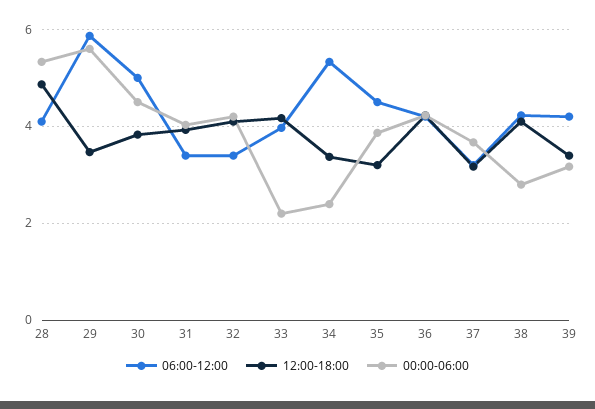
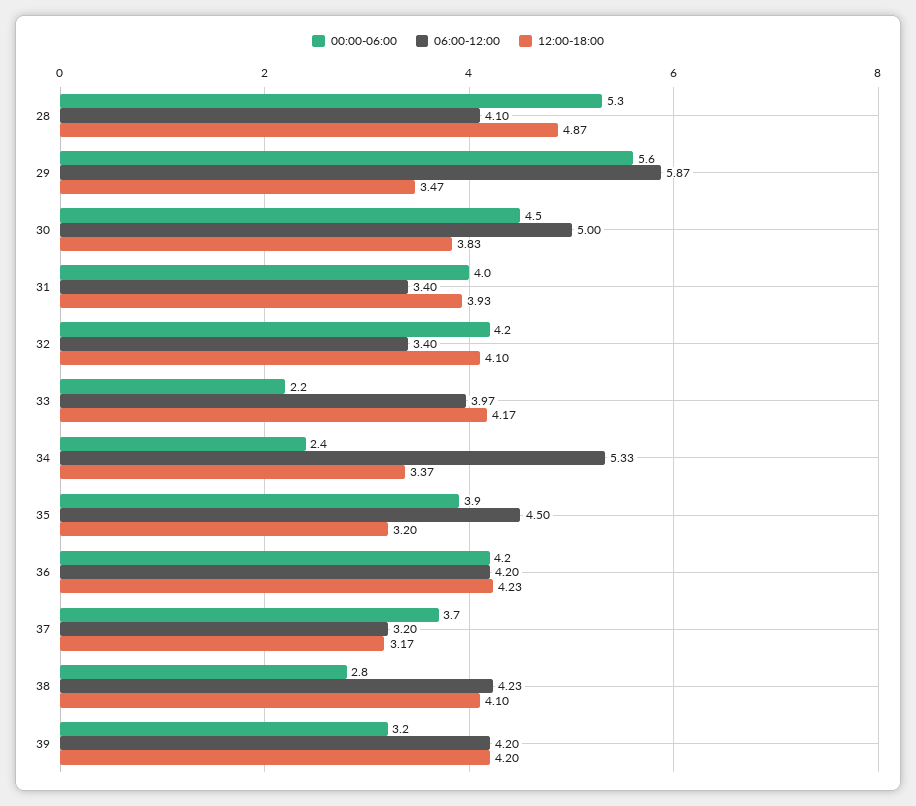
  {
    "06:00-12:00": {
      "28": 4.1,
      "29": 5.87,
      "30": 5,
      "31": 3.4,
      "32": 3.4,
      "33": 3.97,
      "34": 5.33,
      "35": 4.5,
      "36": 4.2,
      "37": 3.2,
      "38": 4.23,
      "39": 4.2
    },
    "12:00-18:00": {
      "28": 4.87,
      "29": 3.47,
      "30": 3.83,
      "31": 3.93,
      "32": 4.1,
      "33": 4.17,
      "34": 3.37,
      "35": 3.2,
      "36": 4.23,
      "37": 3.17,
      "38": 4.1,
-     "39": 3.4
+     "39": 4.2
    },
    "00:00-06:00": {
      "28": 5.3,
      "29": 5.6,
      "30": 4.5,
      "31": 4,
      "32": 4.2,
      "33": 2.2,
      "34": 2.4,
      "35": 3.9,
      "36": 4.2,
      "37": 3.7,
      "38": 2.8,
      "39": 3.2
    }
  }

